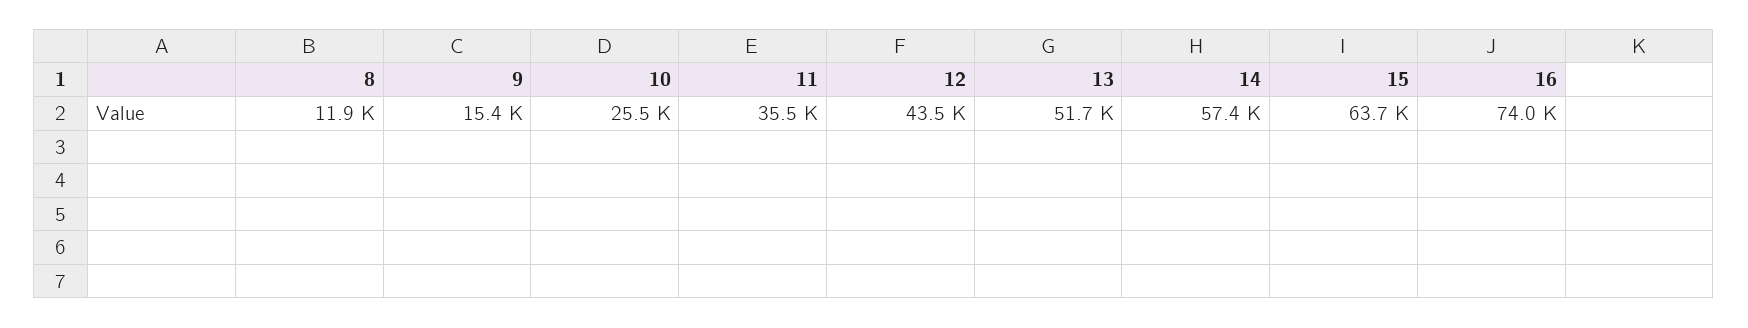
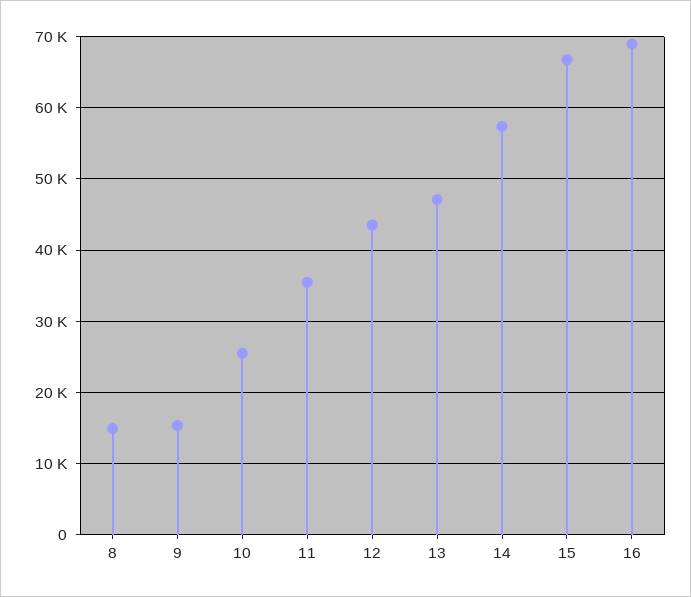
  {
-   "8": 11900,
+   "8": 15000,
    "9": 15400,
    "10": 25500,
    "11": 35500,
    "12": 43500,
-   "13": 51700,
+   "13": 47000,
    "14": 57400,
-   "15": 63700,
+   "15": 67000,
-   "16": 74000
+   "16": 69000
  }

